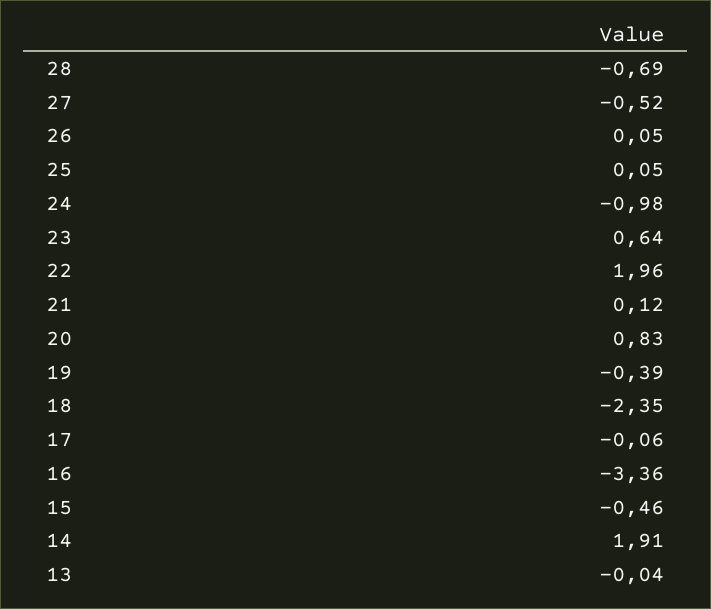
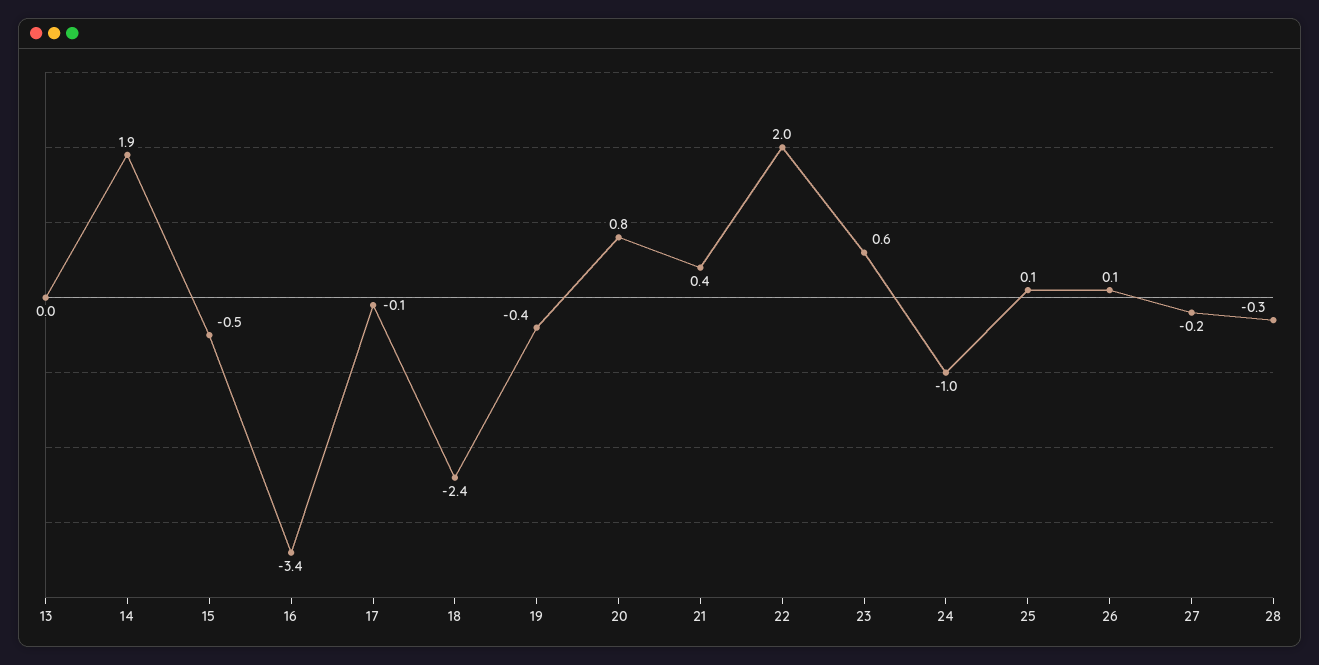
  {
-   "28": -0.69,
+   "28": -0.3,
-   "27": -0.52,
+   "27": -0.2,
    "26": 0.05,
    "25": 0.05,
    "24": -0.98,
    "23": 0.64,
    "22": 1.96,
-   "21": 0.12,
+   "21": 0.4,
    "20": 0.83,
    "19": -0.39,
    "18": -2.35,
    "17": -0.06,
    "16": -3.36,
    "15": -0.46,
    "14": 1.91,
    "13": -0.04
  }

